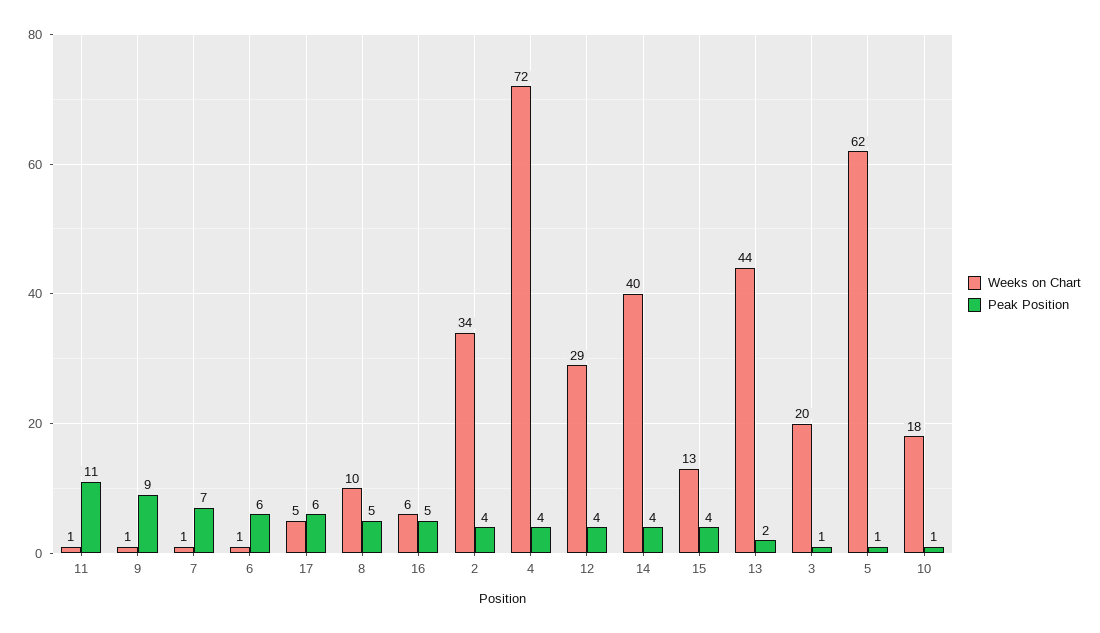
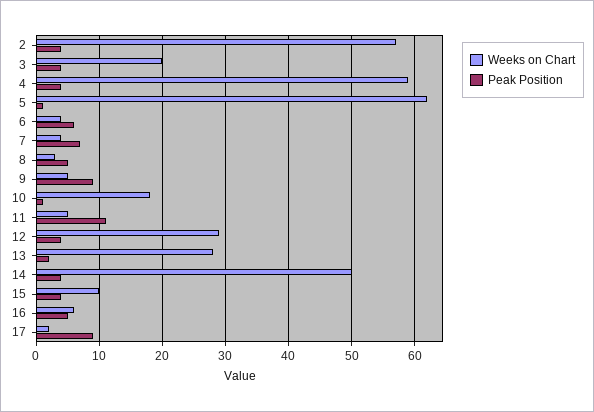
  {
    "Weeks on Chart": {
-     "11": 1,
+     "11": 5,
-     "9": 1,
+     "9": 5,
-     "7": 1,
+     "7": 4,
-     "6": 1,
+     "6": 4,
-     "17": 5,
+     "17": 2,
-     "8": 10,
+     "8": 3,
      "16": 6,
-     "2": 34,
+     "2": 57,
-     "4": 72,
+     "4": 59,
      "12": 29,
-     "14": 40,
+     "14": 50,
-     "15": 13,
+     "15": 10,
-     "13": 44,
+     "13": 28,
      "3": 20,
      "5": 62,
      "10": 18
    },
    "Peak Position": {
      "11": 11,
      "9": 9,
      "7": 7,
      "6": 6,
-     "17": 6,
+     "17": 9,
      "8": 5,
      "16": 5,
      "2": 4,
      "4": 4,
      "12": 4,
      "14": 4,
      "15": 4,
      "13": 2,
-     "3": 1,
+     "3": 4,
      "5": 1,
      "10": 1
    }
  }

